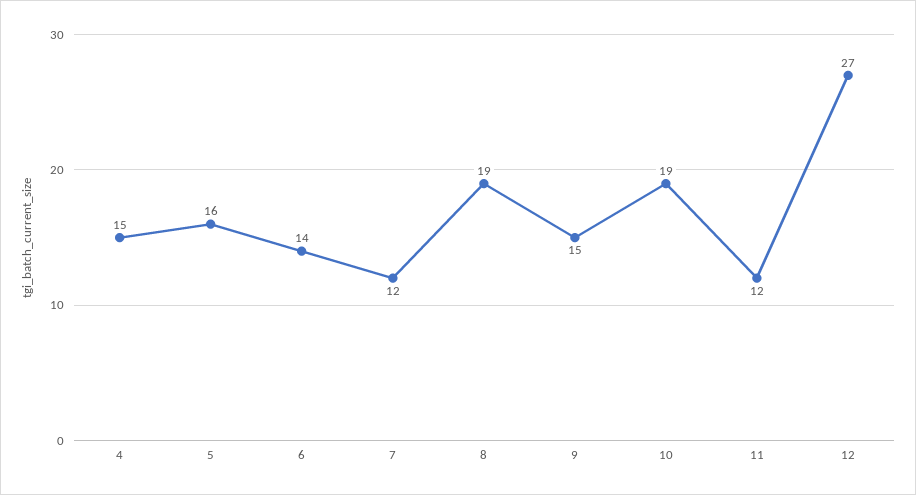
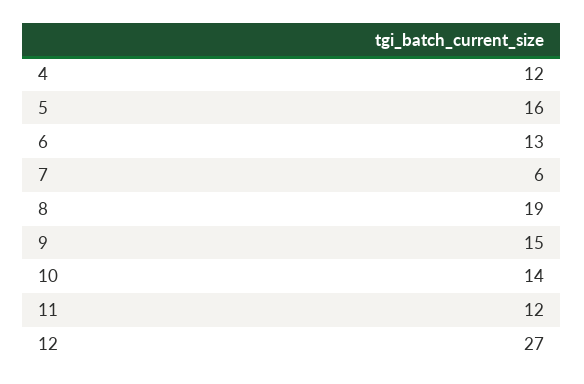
  {
-   "4": 15,
+   "4": 12,
    "5": 16,
-   "6": 14,
+   "6": 13,
-   "7": 12,
+   "7": 6,
    "8": 19,
    "9": 15,
-   "10": 19,
+   "10": 14,
    "11": 12,
    "12": 27
  }

